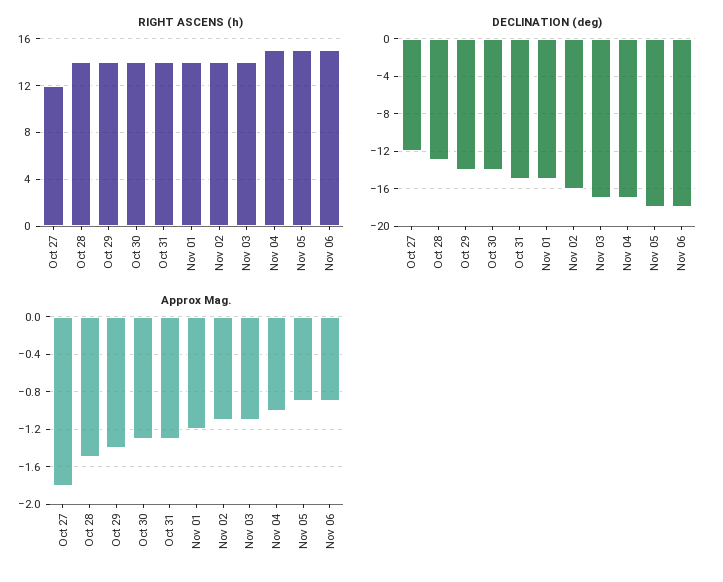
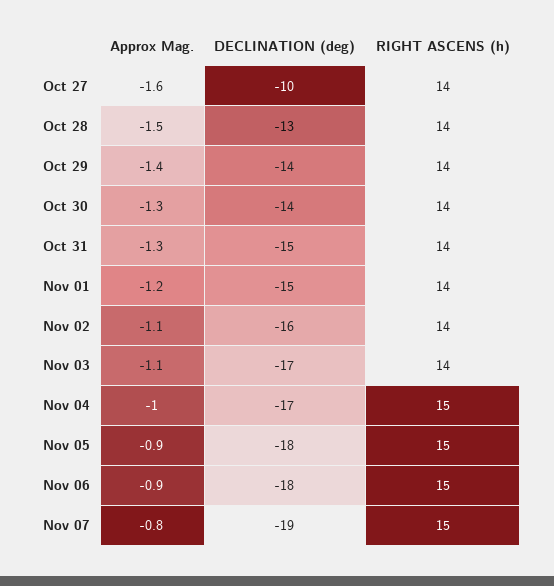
  {
    "RIGHT ASCENS (h)": {
-     "Oct 27": 12,
+     "Oct 27": 14,
      "Oct 28": 14,
      "Oct 29": 14,
      "Oct 30": 14,
      "Oct 31": 14,
      "Nov 01": 14,
      "Nov 02": 14,
      "Nov 03": 14,
      "Nov 04": 15,
      "Nov 05": 15,
-     "Nov 06": 15
+     "Nov 06": 15,
+     "Nov 07": 15
    },
    "DECLINATION (deg)": {
-     "Oct 27": -12,
+     "Oct 27": -10,
      "Oct 28": -13,
      "Oct 29": -14,
      "Oct 30": -14,
      "Oct 31": -15,
      "Nov 01": -15,
      "Nov 02": -16,
      "Nov 03": -17,
      "Nov 04": -17,
      "Nov 05": -18,
-     "Nov 06": -18
+     "Nov 06": -18,
+     "Nov 07": -19
    },
    "Approx Mag.": {
-     "Oct 27": -1.8,
+     "Oct 27": -1.6,
      "Oct 28": -1.5,
      "Oct 29": -1.4,
      "Oct 30": -1.3,
      "Oct 31": -1.3,
      "Nov 01": -1.2,
      "Nov 02": -1.1,
      "Nov 03": -1.1,
      "Nov 04": -1,
      "Nov 05": -0.9,
-     "Nov 06": -0.9
+     "Nov 06": -0.9,
+     "Nov 07": -0.8
    }
  }

